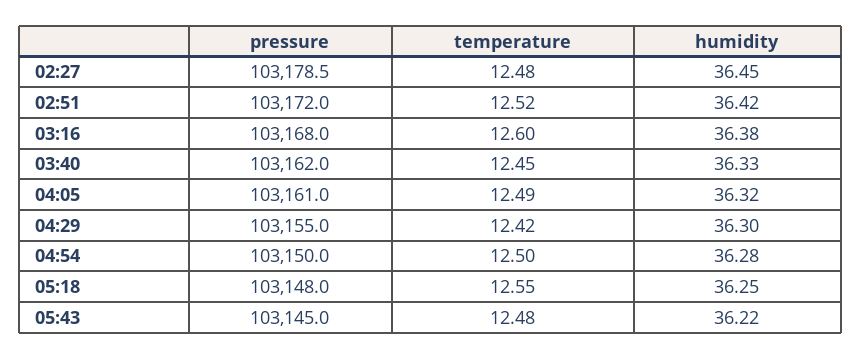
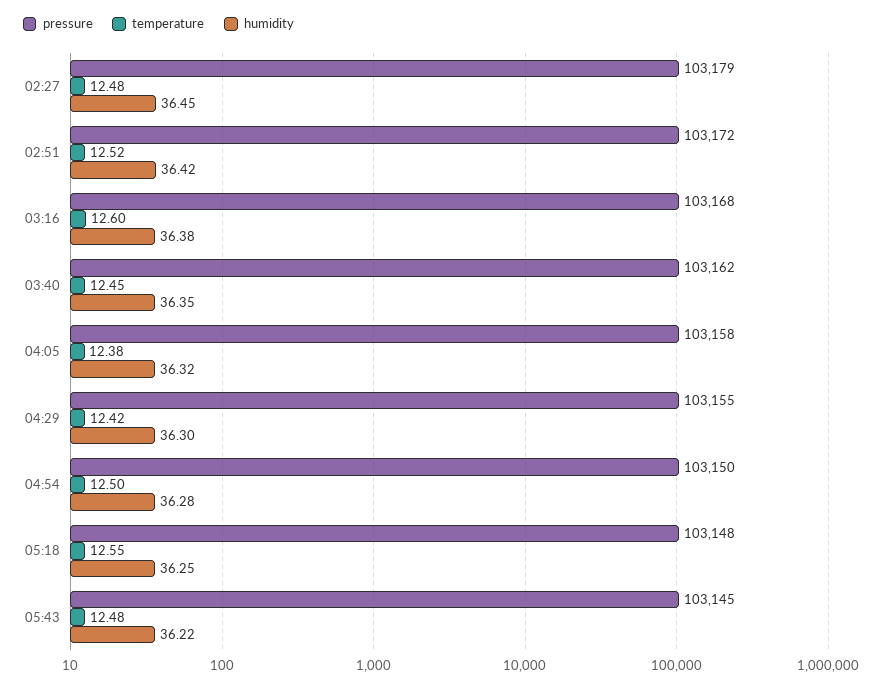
  {
    "pressure": {
      "02:27": 103178.5,
      "02:51": 103172,
      "03:16": 103168,
      "03:40": 103162,
-     "04:05": 103161,
+     "04:05": 103158,
      "04:29": 103155,
      "04:54": 103150,
      "05:18": 103148,
      "05:43": 103145
    },
    "temperature": {
      "02:27": 12.48,
      "02:51": 12.52,
      "03:16": 12.6,
      "03:40": 12.45,
-     "04:05": 12.49,
+     "04:05": 12.38,
      "04:29": 12.42,
      "04:54": 12.5,
      "05:18": 12.55,
      "05:43": 12.48
    },
    "humidity": {
      "02:27": 36.45,
      "02:51": 36.42,
      "03:16": 36.38,
-     "03:40": 36.33,
+     "03:40": 36.35,
      "04:05": 36.32,
      "04:29": 36.3,
      "04:54": 36.28,
      "05:18": 36.25,
      "05:43": 36.22
    }
  }

